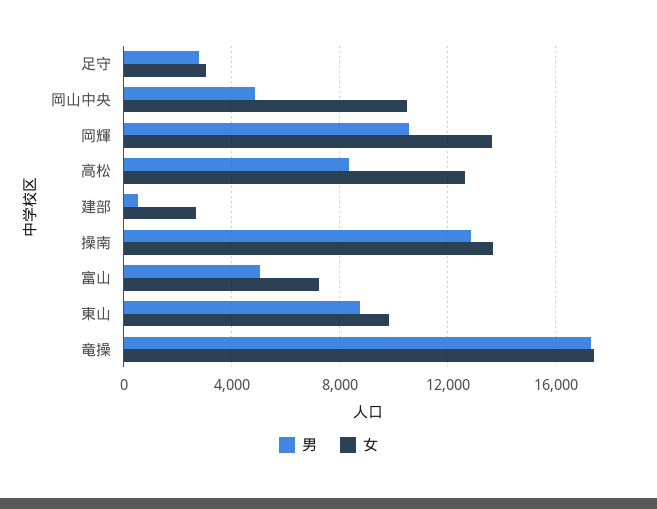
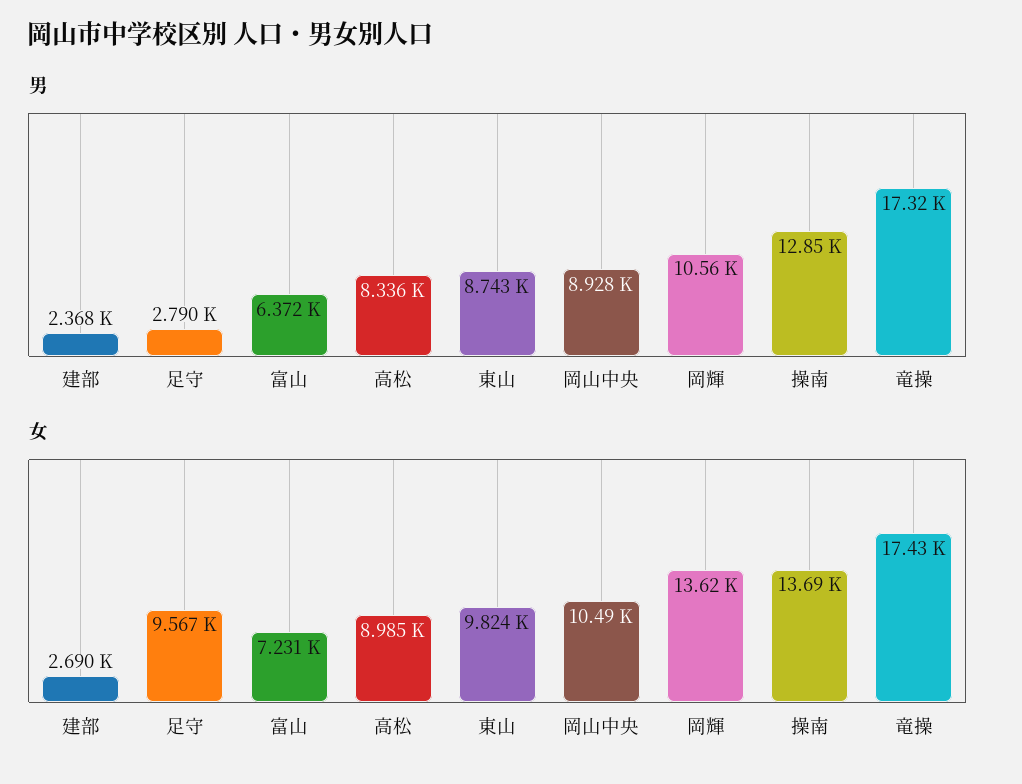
  {
    "男": {
      "足守": 2790,
-     "岡山中央": 5000,
+     "岡山中央": 8928,
      "岡輝": 10560,
      "高松": 8336,
-     "建部": 500,
+     "建部": 2368,
      "操南": 12850,
-     "富山": 5000,
+     "富山": 6372,
      "東山": 8743,
      "竜操": 17320
    },
    "女": {
-     "足守": 3000,
+     "足守": 9567,
      "岡山中央": 10490,
      "岡輝": 13620,
-     "高松": 12500,
+     "高松": 8985,
      "建部": 2690,
      "操南": 13690,
      "富山": 7231,
      "東山": 9824,
      "竜操": 17430
    }
  }

